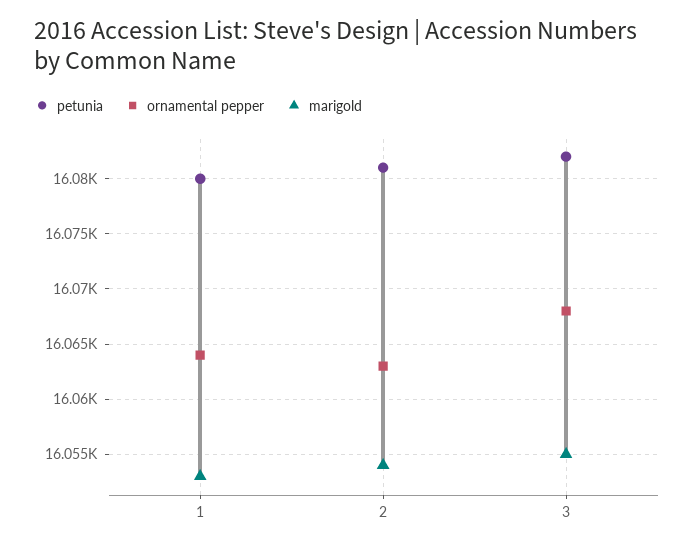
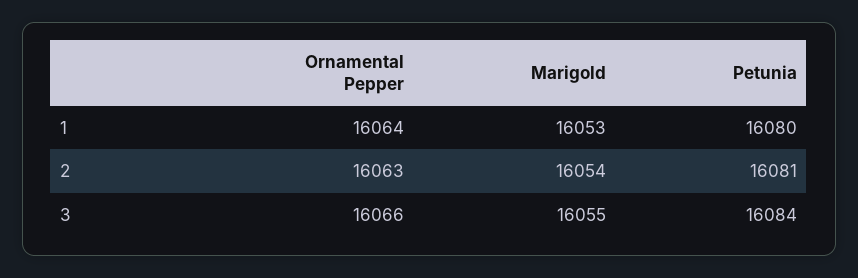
  {
    "petunia": {
      "1": 16080,
      "2": 16081,
-     "3": 16082
+     "3": 16084
    },
    "ornamental pepper": {
      "1": 16064,
      "2": 16063,
-     "3": 16068
+     "3": 16066
    },
    "marigold": {
      "1": 16053,
      "2": 16054,
      "3": 16055
    }
  }

